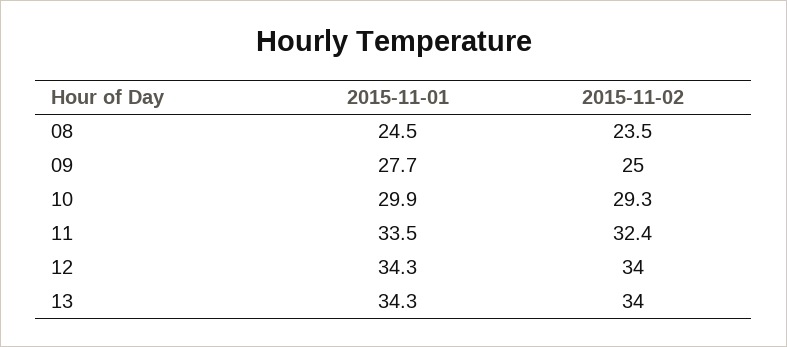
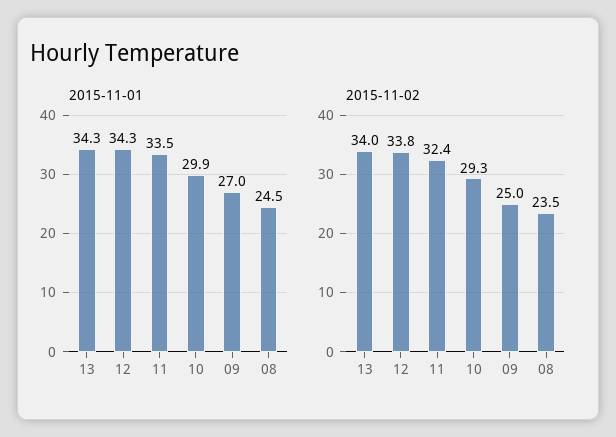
  {
    "2015-11-01": {
      "08": 24.5,
-     "09": 27.7,
+     "09": 27,
      "10": 29.9,
      "11": 33.5,
      "12": 34.3,
      "13": 34.3
    },
    "2015-11-02": {
      "08": 23.5,
      "09": 25,
      "10": 29.3,
      "11": 32.4,
-     "12": 34,
+     "12": 33.8,
      "13": 34
    }
  }

